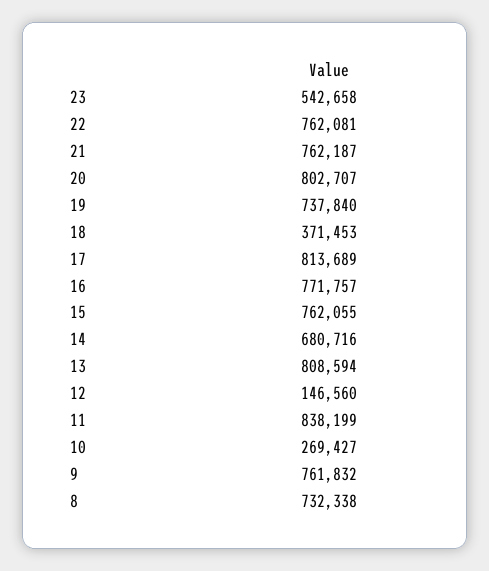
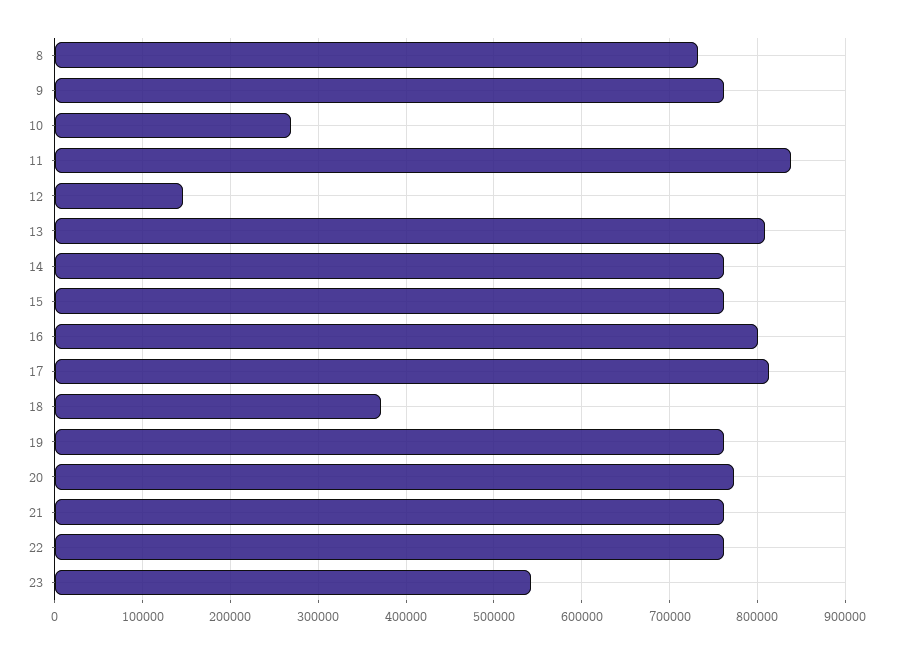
  {
    "23": 542658,
    "22": 762081,
    "21": 762187,
-   "20": 802707,
+   "20": 770000,
-   "19": 737840,
+   "19": 760000,
    "18": 371453,
    "17": 813689,
-   "16": 771757,
+   "16": 800000,
    "15": 762055,
-   "14": 680716,
+   "14": 760000,
    "13": 808594,
    "12": 146560,
    "11": 838199,
    "10": 269427,
    "9": 761832,
    "8": 732338
  }

